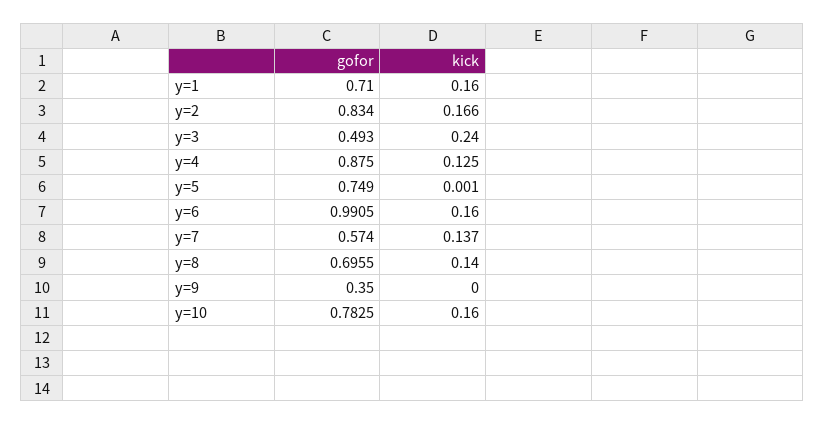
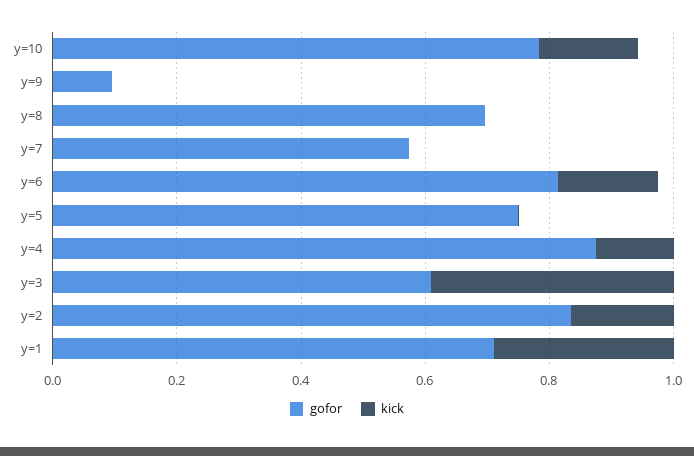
  {
    "gofor": {
      "y=1": 0.71,
      "y=2": 0.834,
-     "y=3": 0.493,
+     "y=3": 0.6,
      "y=4": 0.875,
      "y=5": 0.749,
-     "y=6": 0.9905,
+     "y=6": 0.8,
      "y=7": 0.574,
      "y=8": 0.6955,
-     "y=9": 0.35,
+     "y=9": 0.1,
      "y=10": 0.7825
    },
    "kick": {
-     "y=1": 0.16,
+     "y=1": 0.3,
      "y=2": 0.166,
-     "y=3": 0.24,
+     "y=3": 0.4,
      "y=4": 0.125,
      "y=5": 0.001,
      "y=6": 0.16,
-     "y=7": 0.137,
+     "y=7": 0,
-     "y=8": 0.14,
+     "y=8": 0,
      "y=9": 0,
      "y=10": 0.16
    }
  }

